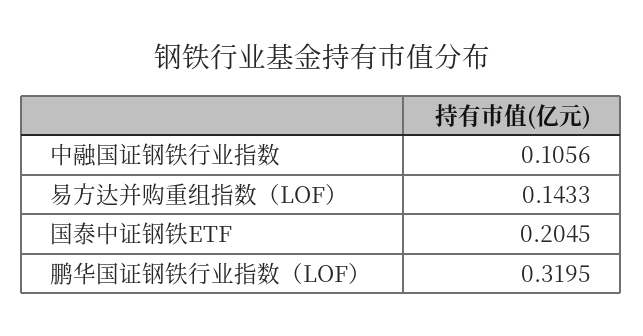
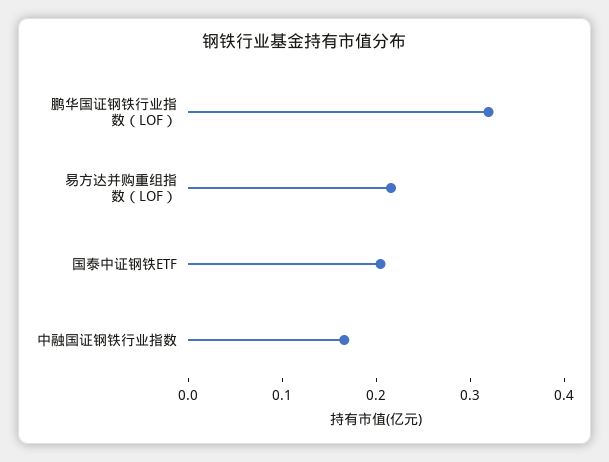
  {
-   "中融国证钢铁行业指数": 0.1056,
+   "中融国证钢铁行业指数": 0.16,
-   "易方达并购重组指数（LOF）": 0.1433,
+   "易方达并购重组指数（LOF）": 0.22,
    "国泰中证钢铁ETF": 0.2045,
    "鹏华国证钢铁行业指数（LOF）": 0.3195
  }

